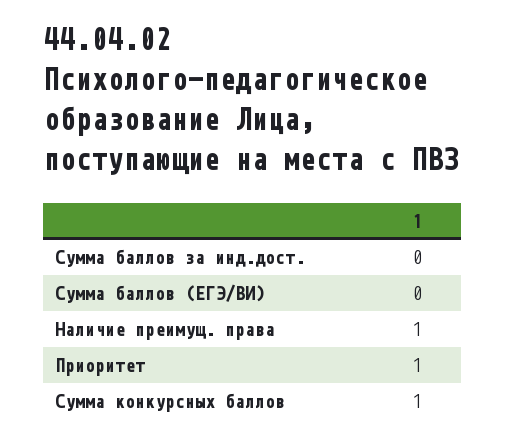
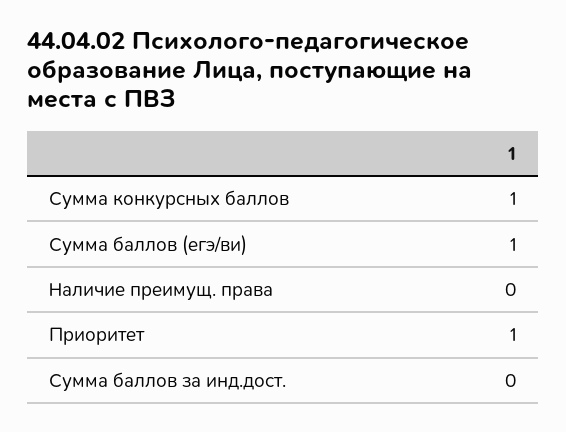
  {
    "Сумма баллов за инд.дост.": 0,
-   "Сумма баллов (ЕГЭ/ВИ)": 0,
+   "Сумма баллов (ЕГЭ/ВИ)": 1,
-   "Наличие преимущ. права": 1,
+   "Наличие преимущ. права": 0,
    "Приоритет": 1,
    "Сумма конкурсных баллов": 1
  }

